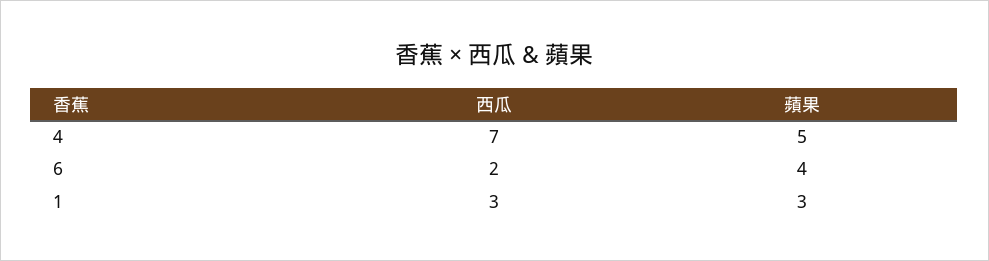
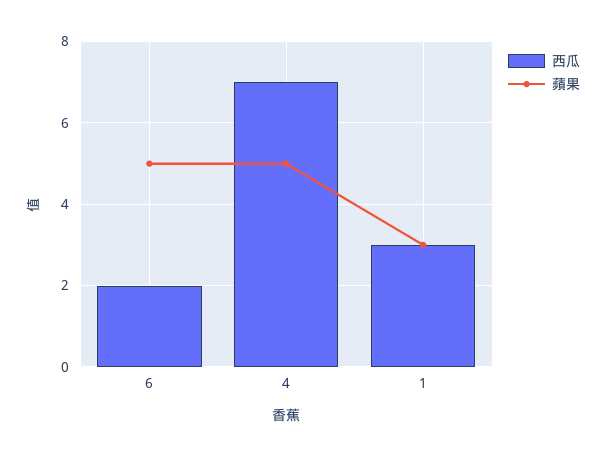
  {
    "西瓜": {
      "4": 7,
      "6": 2,
      "1": 3
    },
    "蘋果": {
      "4": 5,
-     "6": 4,
+     "6": 5,
      "1": 3
    }
  }

